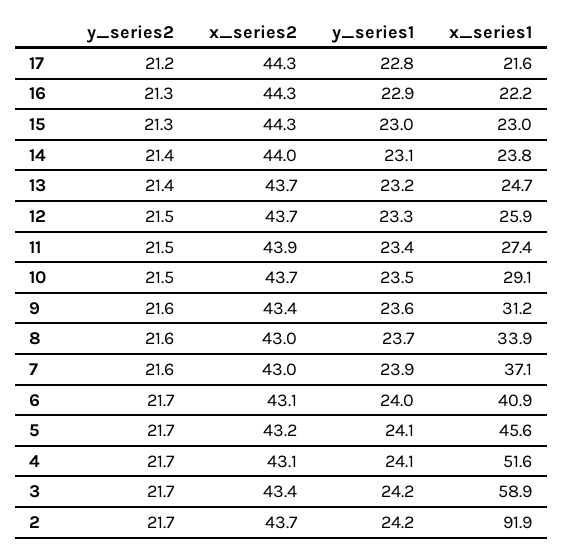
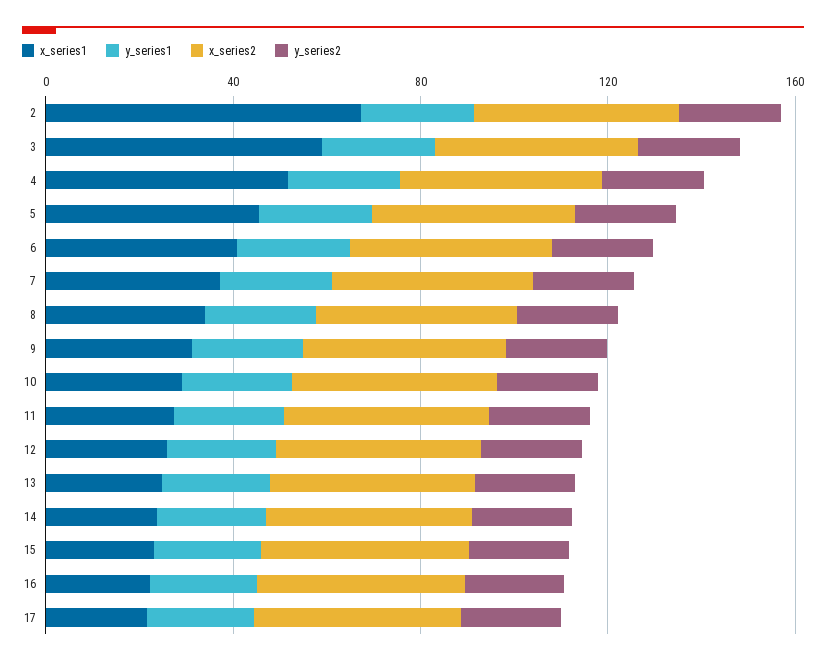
  {
    "y_series2": {
      "17": 21.2,
      "16": 21.3,
      "15": 21.3,
      "14": 21.4,
      "13": 21.4,
      "12": 21.5,
      "11": 21.5,
      "10": 21.5,
      "9": 21.6,
      "8": 21.6,
      "7": 21.6,
      "6": 21.7,
      "5": 21.7,
      "4": 21.7,
      "3": 21.7,
      "2": 21.7
    },
    "x_series2": {
      "17": 44.3,
      "16": 44.3,
      "15": 44.3,
      "14": 44,
      "13": 43.7,
      "12": 43.7,
      "11": 43.9,
      "10": 43.7,
      "9": 43.4,
      "8": 43,
      "7": 43,
      "6": 43.1,
      "5": 43.2,
      "4": 43.1,
      "3": 43.4,
      "2": 43.7
    },
    "y_series1": {
      "17": 22.8,
      "16": 22.9,
      "15": 23,
      "14": 23.1,
      "13": 23.2,
      "12": 23.3,
      "11": 23.4,
      "10": 23.5,
      "9": 23.6,
      "8": 23.7,
      "7": 23.9,
      "6": 24,
      "5": 24.1,
      "4": 24.1,
      "3": 24.2,
      "2": 24.2
    },
    "x_series1": {
      "17": 21.6,
      "16": 22.2,
      "15": 23,
      "14": 23.8,
      "13": 24.7,
      "12": 25.9,
      "11": 27.4,
      "10": 29.1,
      "9": 31.2,
      "8": 33.9,
      "7": 37.1,
      "6": 40.9,
      "5": 45.6,
      "4": 51.6,
      "3": 58.9,
-     "2": 91.9
+     "2": 70
    }
  }

